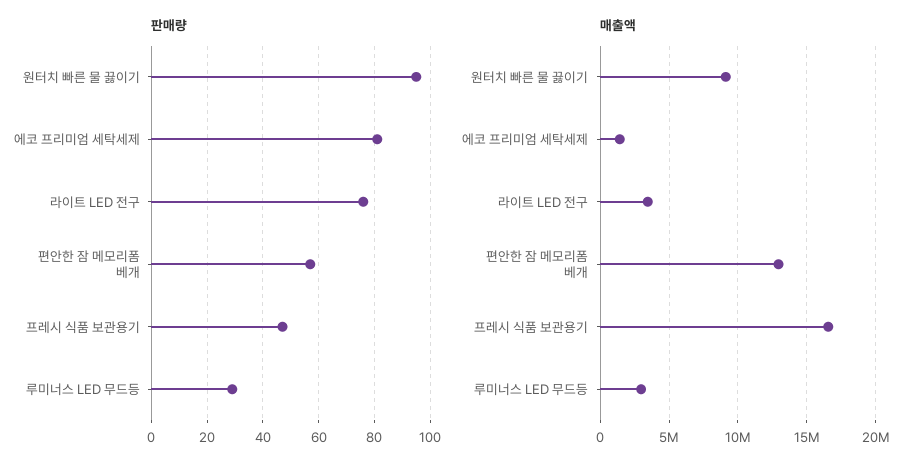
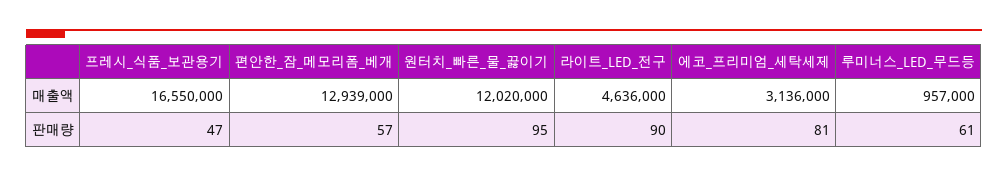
  {
    "판매량": {
      "원터치 빠른 물 끓이기": 95,
      "에코 프리미엄 세탁세제": 81,
-     "라이트 LED 전구": 75,
+     "라이트 LED 전구": 90,
      "편안한 잠 메모리폼 베개": 57,
      "프레시 식품 보관용기": 47,
-     "루미너스 LED 무드등": 30
+     "루미너스 LED 무드등": 61
    },
    "매출액": {
-     "원터치 빠른 물 끓이기": 9000000,
+     "원터치 빠른 물 끓이기": 12020000,
-     "에코 프리미엄 세탁세제": 1500000,
+     "에코 프리미엄 세탁세제": 3136000,
-     "라이트 LED 전구": 3500000,
+     "라이트 LED 전구": 4636000,
      "편안한 잠 메모리폼 베개": 12939000,
      "프레시 식품 보관용기": 16550000,
-     "루미너스 LED 무드등": 3000000
+     "루미너스 LED 무드등": 957000
    }
  }

